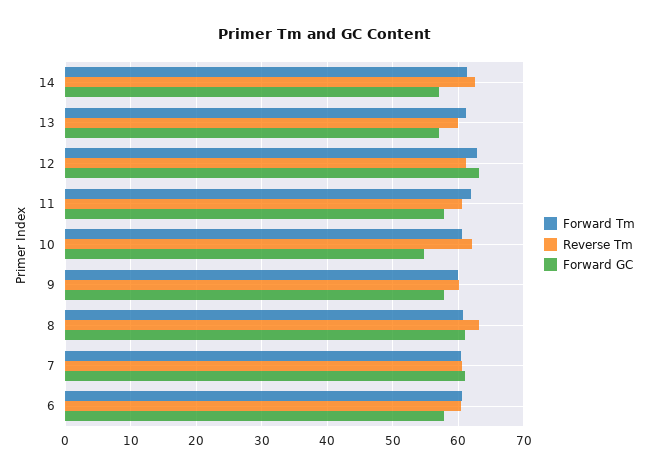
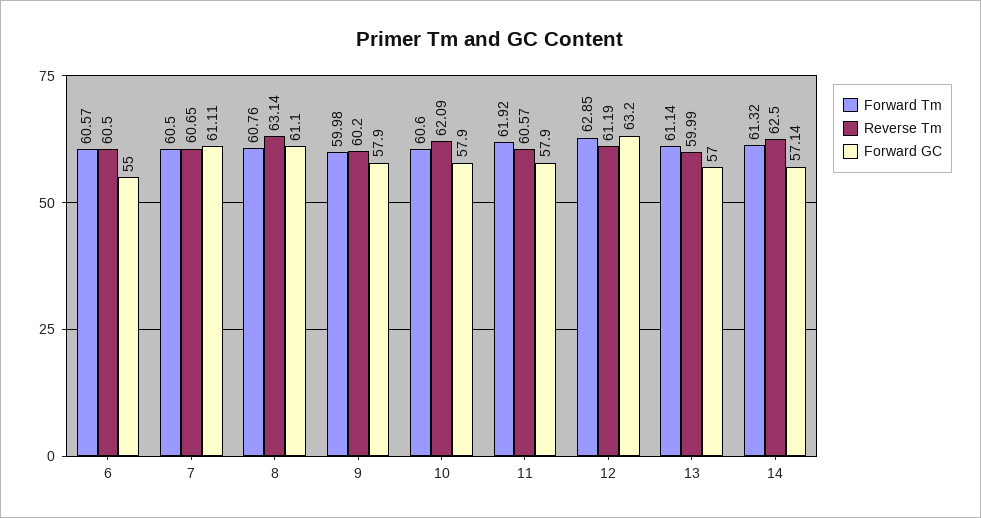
  {
    "Forward Tm": {
      "14": 61.32,
      "13": 61.14,
      "12": 62.85,
      "11": 61.92,
      "10": 60.6,
      "9": 59.98,
      "8": 60.76,
      "7": 60.5,
      "6": 60.57
    },
    "Reverse Tm": {
      "14": 62.5,
      "13": 59.99,
      "12": 61.19,
      "11": 60.57,
      "10": 62.09,
      "9": 60.2,
      "8": 63.14,
      "7": 60.65,
      "6": 60.5
    },
    "Forward GC": {
      "14": 57.14,
      "13": 57,
      "12": 63.2,
      "11": 57.9,
-     "10": 55,
+     "10": 57.9,
      "9": 57.9,
      "8": 61.1,
      "7": 61.11,
-     "6": 58
+     "6": 55
    }
  }

